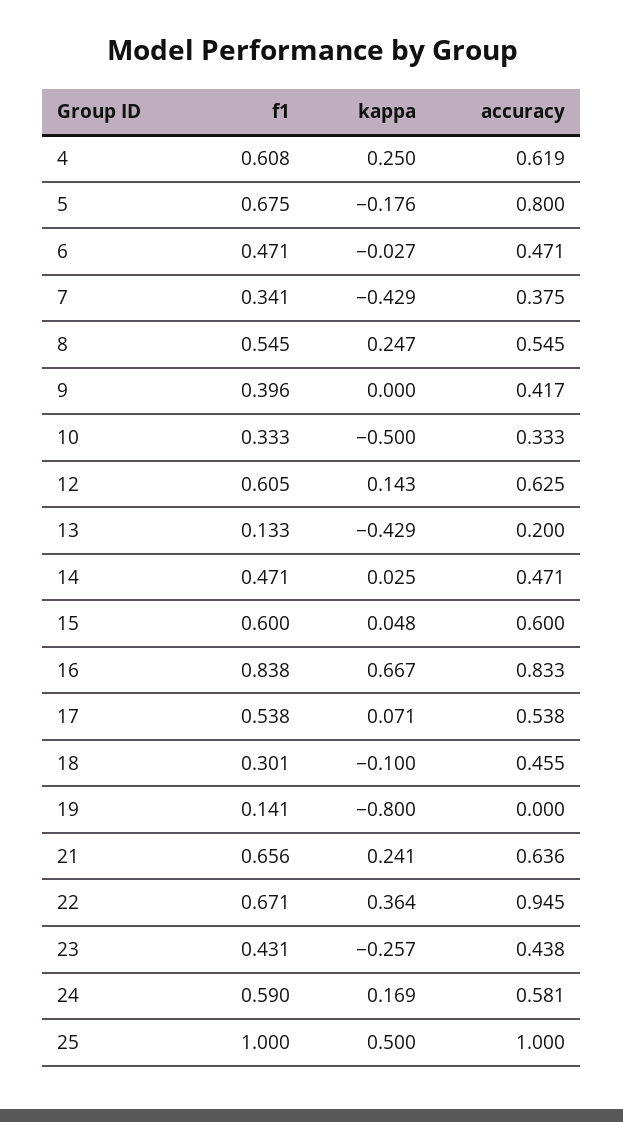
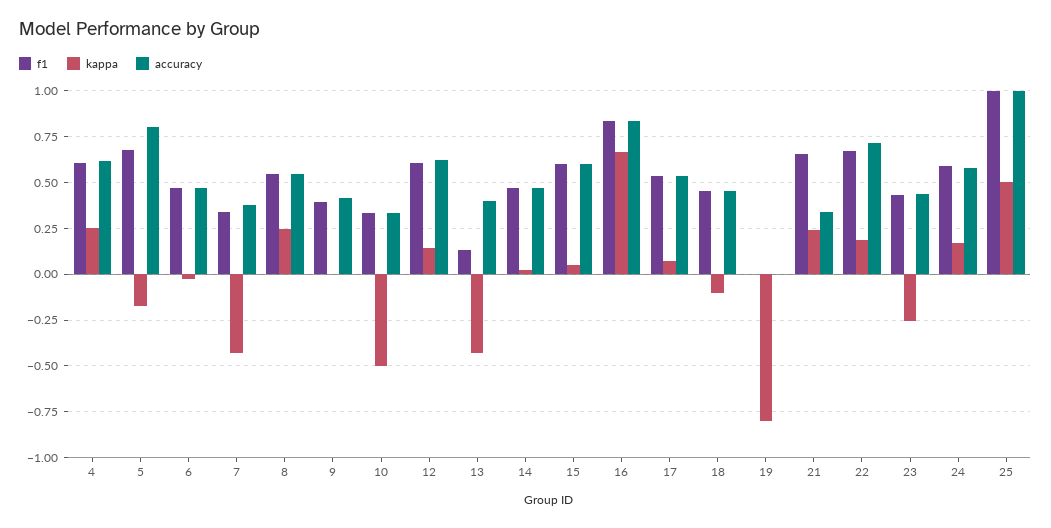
  {
    "f1": {
      "4": 0.608,
      "5": 0.675,
      "6": 0.471,
      "7": 0.341,
      "8": 0.545,
      "9": 0.396,
      "10": 0.333,
      "12": 0.605,
      "13": 0.133,
      "14": 0.471,
      "15": 0.6,
      "16": 0.838,
      "17": 0.538,
-     "18": 0.301,
+     "18": 0.45,
-     "19": 0.141,
+     "19": 0,
      "21": 0.656,
      "22": 0.671,
      "23": 0.431,
      "24": 0.59,
      "25": 1
    },
    "kappa": {
      "4": 0.25,
      "5": -0.176,
      "6": -0.027,
      "7": -0.429,
      "8": 0.247,
      "9": 0,
      "10": -0.5,
      "12": 0.143,
      "13": -0.429,
      "14": 0.025,
      "15": 0.048,
      "16": 0.667,
      "17": 0.071,
      "18": -0.1,
      "19": -0.8,
      "21": 0.241,
-     "22": 0.364,
+     "22": 0.2,
      "23": -0.257,
      "24": 0.169,
      "25": 0.5
    },
    "accuracy": {
      "4": 0.619,
      "5": 0.8,
      "6": 0.471,
      "7": 0.375,
      "8": 0.545,
      "9": 0.417,
      "10": 0.333,
      "12": 0.625,
-     "13": 0.2,
+     "13": 0.4,
      "14": 0.471,
      "15": 0.6,
      "16": 0.833,
      "17": 0.538,
      "18": 0.455,
      "19": 0,
-     "21": 0.636,
+     "21": 0.35,
-     "22": 0.945,
+     "22": 0.7,
      "23": 0.438,
      "24": 0.581,
      "25": 1
    }
  }

